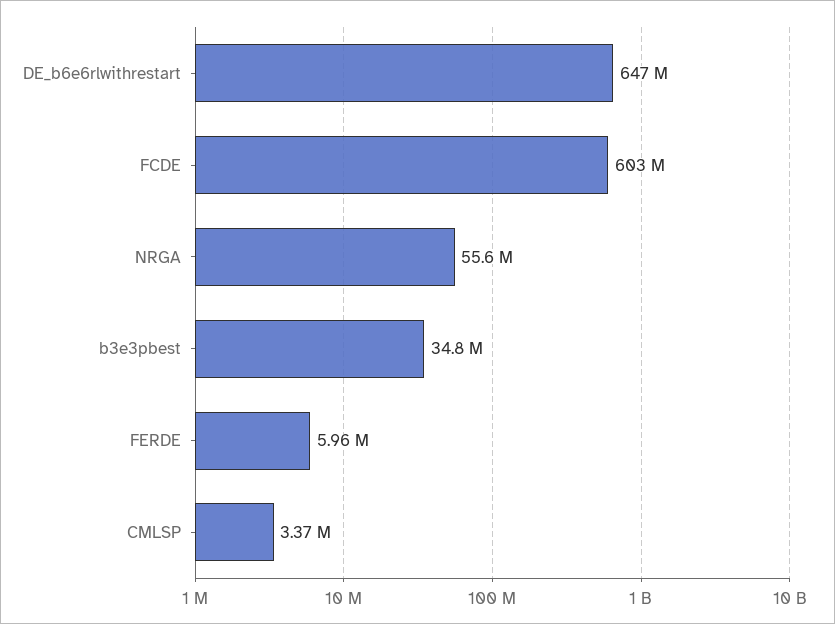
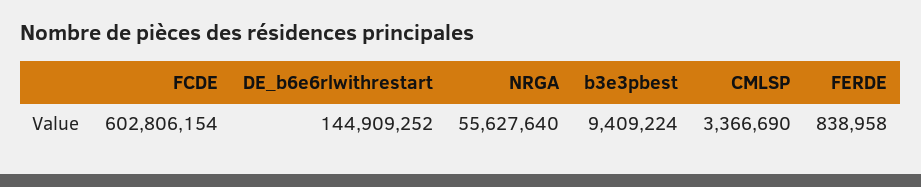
  {
-   "DE_b6e6rlwithrestart": 647000000,
+   "DE_b6e6rlwithrestart": 144909252,
    "FCDE": 602806154,
    "NRGA": 55627640,
-   "b3e3pbest": 34800000,
+   "b3e3pbest": 9409224,
-   "FERDE": 5960000,
+   "FERDE": 838958,
    "CMLSP": 3366690
  }

